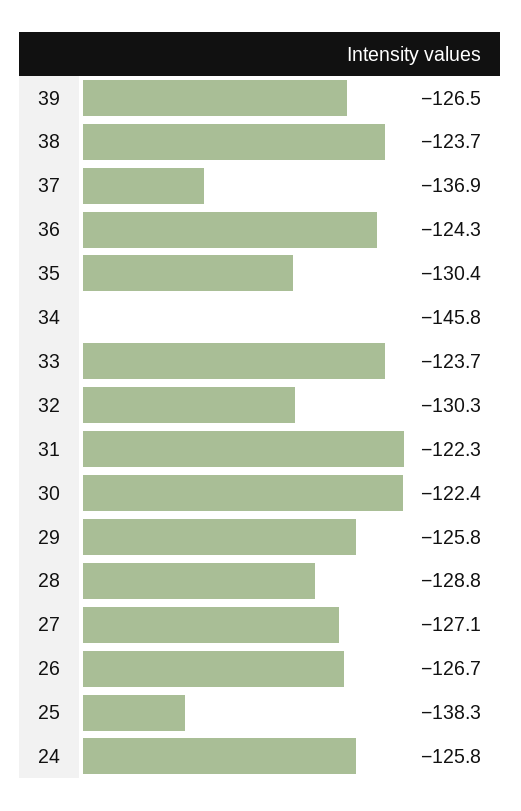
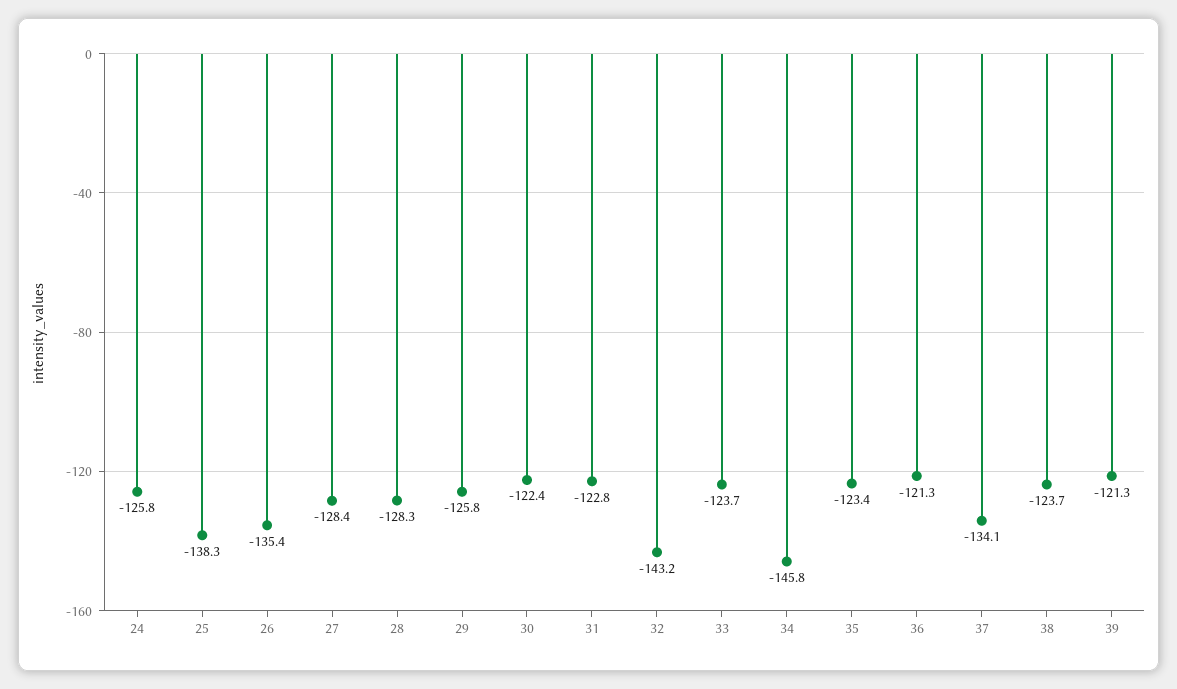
  {
-   "39": -126.5,
+   "39": -121.3,
    "38": -123.7,
-   "37": -136.9,
+   "37": -134.1,
-   "36": -124.3,
+   "36": -121.3,
-   "35": -130.4,
+   "35": -123.4,
    "34": -145.8,
    "33": -123.7,
-   "32": -130.3,
+   "32": -143.2,
-   "31": -122.3,
+   "31": -122.8,
    "30": -122.4,
    "29": -125.8,
-   "28": -128.8,
+   "28": -128.3,
-   "27": -127.1,
+   "27": -128.4,
-   "26": -126.7,
+   "26": -135.4,
    "25": -138.3,
    "24": -125.8
  }

